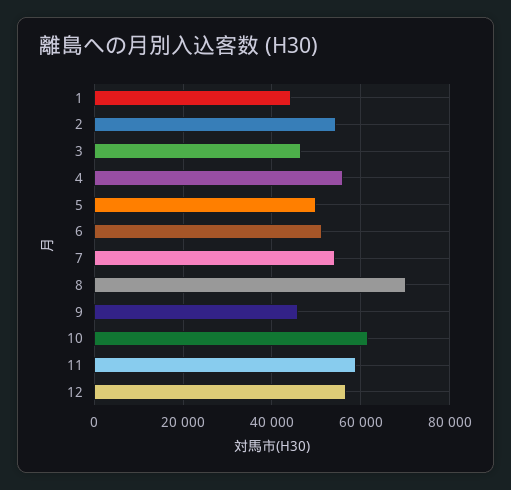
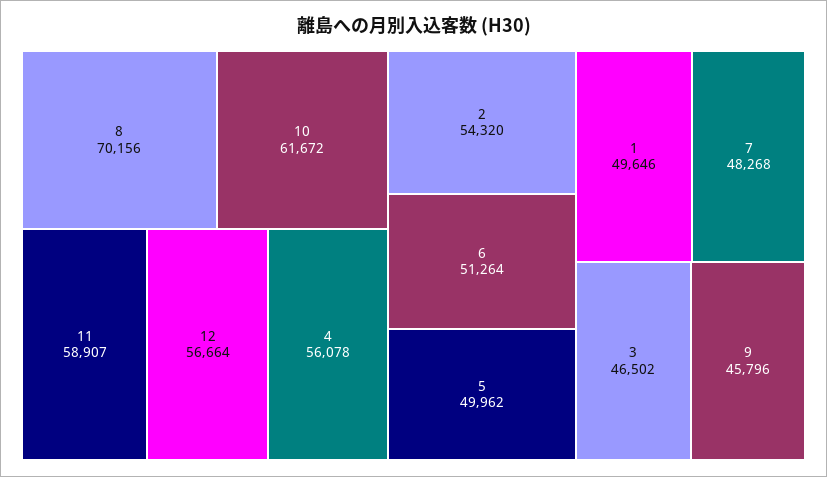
  {
-   "1": 44000,
+   "1": 49646,
    "2": 54320,
    "3": 46502,
    "4": 56078,
    "5": 49962,
    "6": 51264,
-   "7": 54000,
+   "7": 48268,
    "8": 70156,
    "9": 45796,
    "10": 61672,
    "11": 58907,
    "12": 56664
  }

